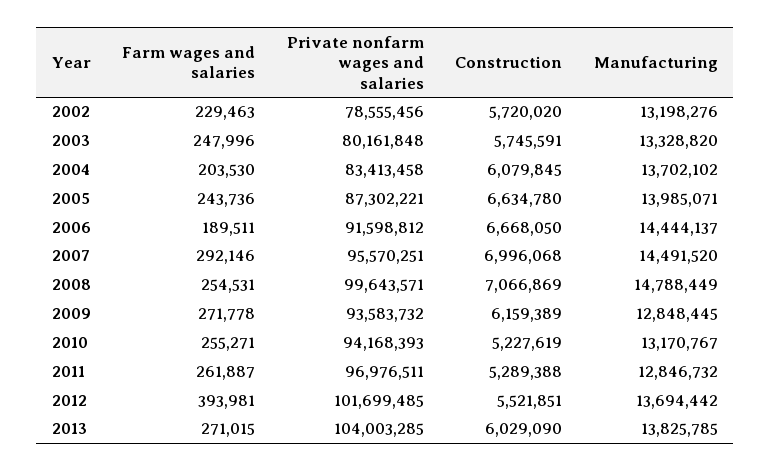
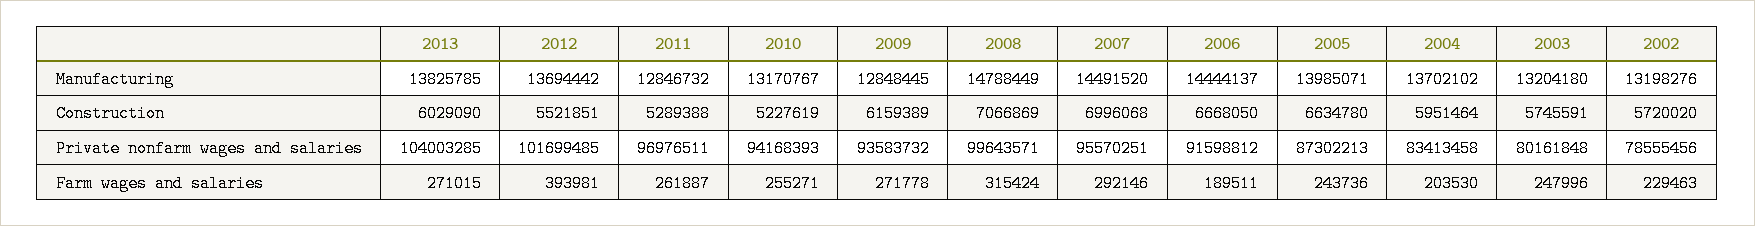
  {
    "Farm wages and salaries": {
      "2002": 229463,
      "2003": 247996,
      "2004": 203530,
      "2005": 243736,
      "2006": 189511,
      "2007": 292146,
-     "2008": 254531,
+     "2008": 315424,
      "2009": 271778,
      "2010": 255271,
      "2011": 261887,
      "2012": 393981,
      "2013": 271015
    },
    "Private nonfarm wages and salaries": {
      "2002": 78555456,
      "2003": 80161848,
      "2004": 83413458,
-     "2005": 87302221,
+     "2005": 87302213,
      "2006": 91598812,
      "2007": 95570251,
      "2008": 99643571,
      "2009": 93583732,
      "2010": 94168393,
      "2011": 96976511,
      "2012": 101699485,
      "2013": 104003285
    },
    "Construction": {
      "2002": 5720020,
      "2003": 5745591,
-     "2004": 6079845,
+     "2004": 5951464,
      "2005": 6634780,
      "2006": 6668050,
      "2007": 6996068,
      "2008": 7066869,
      "2009": 6159389,
      "2010": 5227619,
      "2011": 5289388,
      "2012": 5521851,
      "2013": 6029090
    },
    "Manufacturing": {
      "2002": 13198276,
-     "2003": 13328820,
+     "2003": 13204180,
      "2004": 13702102,
      "2005": 13985071,
      "2006": 14444137,
      "2007": 14491520,
      "2008": 14788449,
      "2009": 12848445,
      "2010": 13170767,
      "2011": 12846732,
      "2012": 13694442,
      "2013": 13825785
    }
  }

